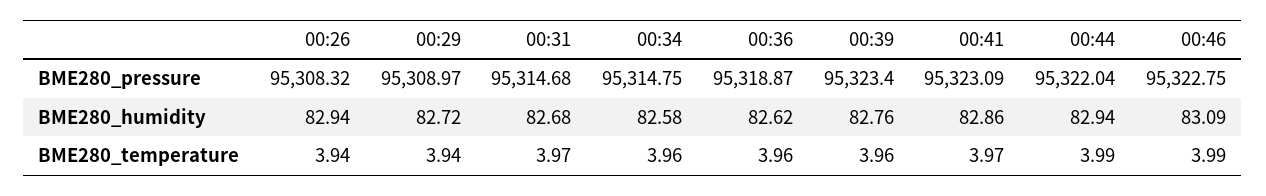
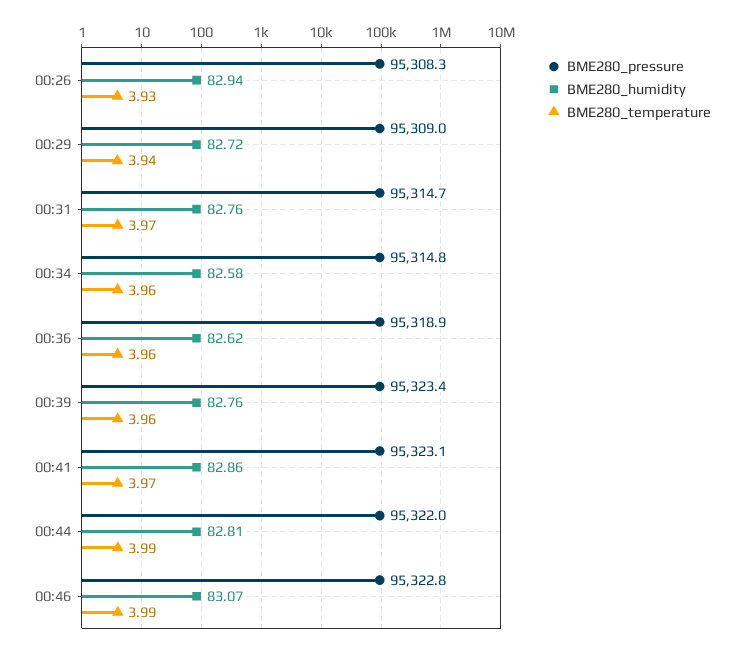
  {
    "BME280_pressure": {
      "00:26": 95308.32,
      "00:29": 95308.97,
      "00:31": 95314.68,
      "00:34": 95314.75,
      "00:36": 95318.87,
      "00:39": 95323.4,
      "00:41": 95323.09,
      "00:44": 95322.04,
      "00:46": 95322.75
    },
    "BME280_humidity": {
      "00:26": 82.94,
      "00:29": 82.72,
-     "00:31": 82.68,
+     "00:31": 82.76,
      "00:34": 82.58,
      "00:36": 82.62,
      "00:39": 82.76,
      "00:41": 82.86,
-     "00:44": 82.94,
+     "00:44": 82.81,
-     "00:46": 83.09
+     "00:46": 83.07
    },
    "BME280_temperature": {
-     "00:26": 3.94,
+     "00:26": 3.93,
      "00:29": 3.94,
      "00:31": 3.97,
      "00:34": 3.96,
      "00:36": 3.96,
      "00:39": 3.96,
      "00:41": 3.97,
      "00:44": 3.99,
      "00:46": 3.99
    }
  }

